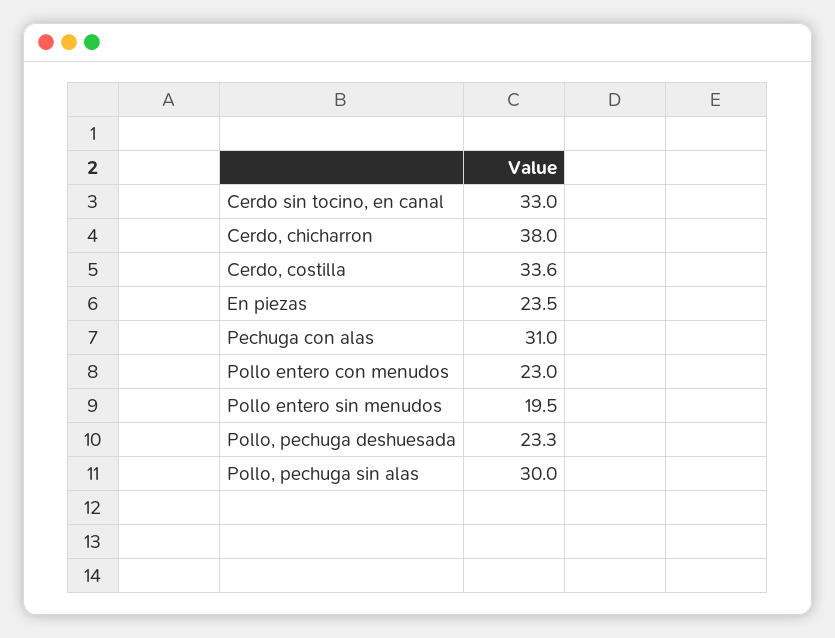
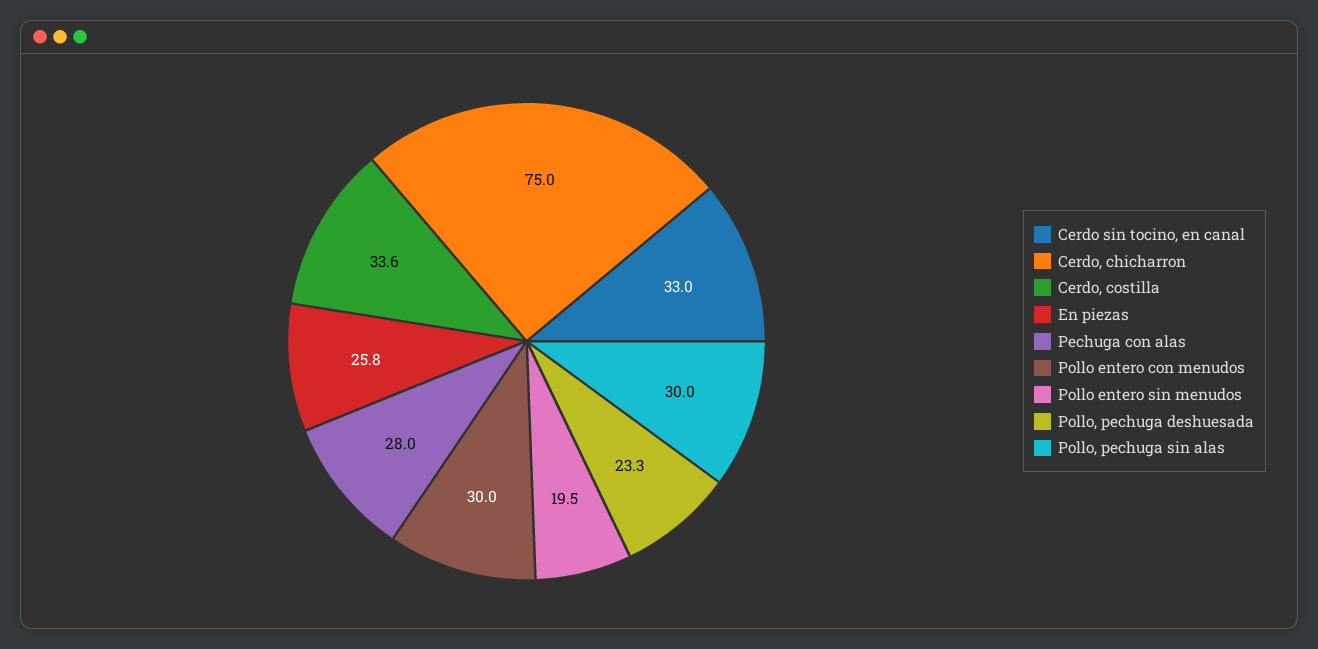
  {
    "Cerdo sin tocino, en canal": 33,
-   "Cerdo, chicharron": 38,
+   "Cerdo, chicharron": 75,
    "Cerdo, costilla": 33.6,
-   "En piezas": 23.5,
+   "En piezas": 25.8,
-   "Pechuga con alas": 31,
+   "Pechuga con alas": 28,
-   "Pollo entero con menudos": 23,
+   "Pollo entero con menudos": 30,
    "Pollo entero sin menudos": 19.5,
    "Pollo, pechuga deshuesada": 23.3,
    "Pollo, pechuga sin alas": 30
  }

